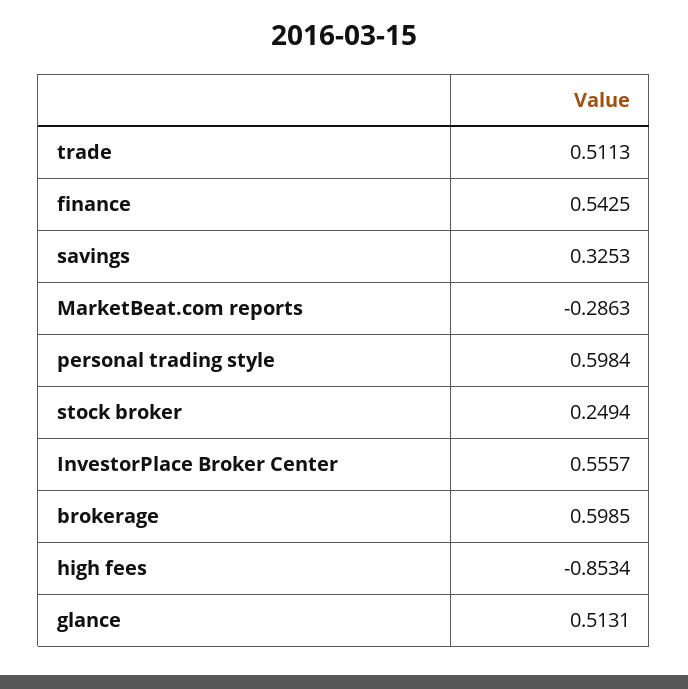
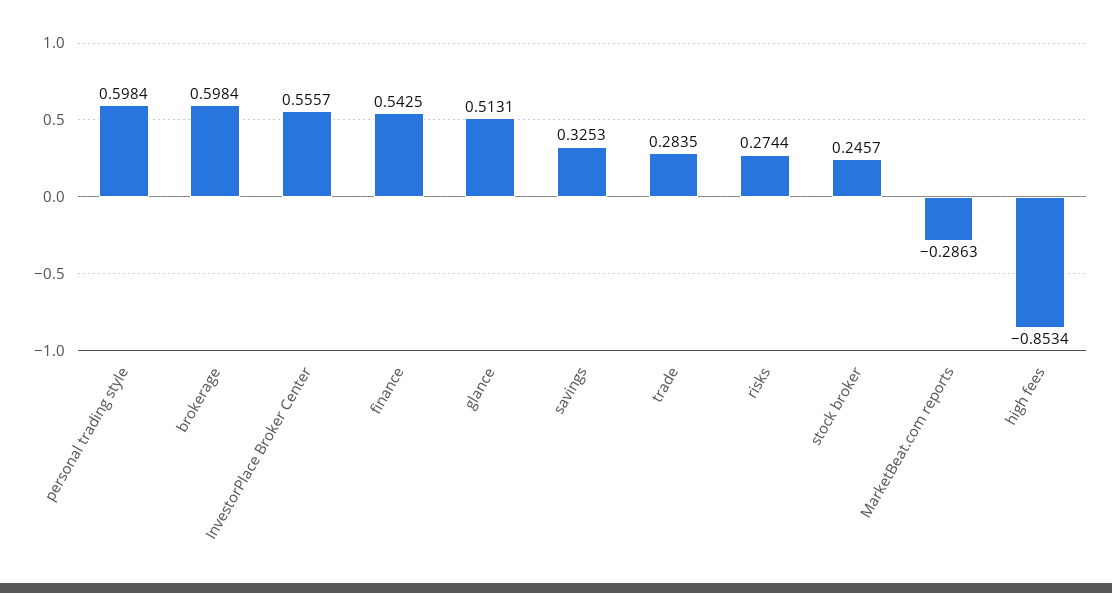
  {
-   "trade": 0.5113,
+   "trade": 0.2835,
    "finance": 0.5425,
    "savings": 0.3253,
    "MarketBeat.com reports": -0.2863,
    "personal trading style": 0.5984,
-   "stock broker": 0.2494,
+   "stock broker": 0.2457,
    "InvestorPlace Broker Center": 0.5557,
-   "brokerage": 0.5985,
+   "brokerage": 0.5984,
    "high fees": -0.8534,
-   "glance": 0.5131
+   "glance": 0.5131,
+   "risks": 0.2744
  }

